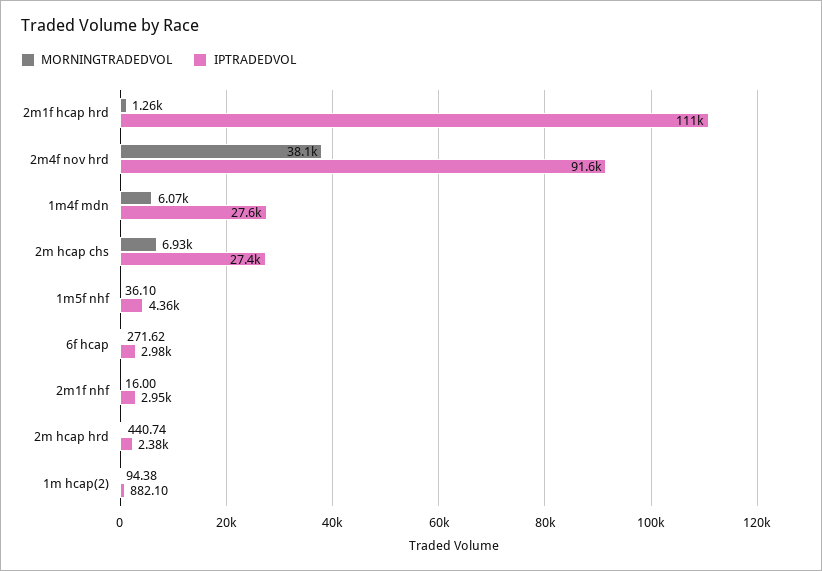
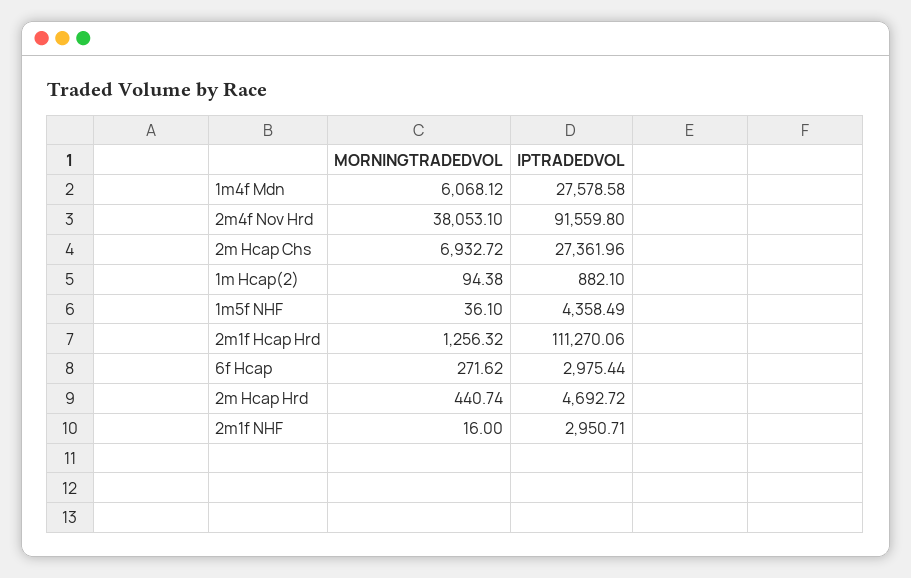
  {
    "MORNINGTRADEDVOL": {
      "2m1f hcap hrd": 1256.32,
      "2m4f nov hrd": 38053.1,
      "1m4f mdn": 6068.12,
      "2m hcap chs": 6932.72,
      "1m5f nhf": 36.1,
      "6f hcap": 271.62,
      "2m1f nhf": 16,
      "2m hcap hrd": 440.74,
      "1m hcap(2)": 94.38
    },
    "IPTRADEDVOL": {
      "2m1f hcap hrd": 111270.06,
      "2m4f nov hrd": 91559.8,
      "1m4f mdn": 27578.58,
      "2m hcap chs": 27361.96,
      "1m5f nhf": 4358.49,
      "6f hcap": 2975.44,
      "2m1f nhf": 2950.71,
-     "2m hcap hrd": 2380,
+     "2m hcap hrd": 4692.72,
      "1m hcap(2)": 882.1
    }
  }

